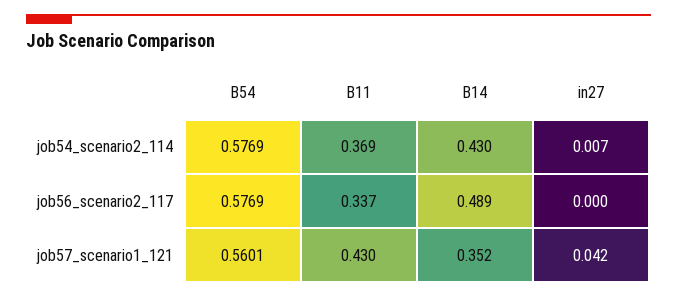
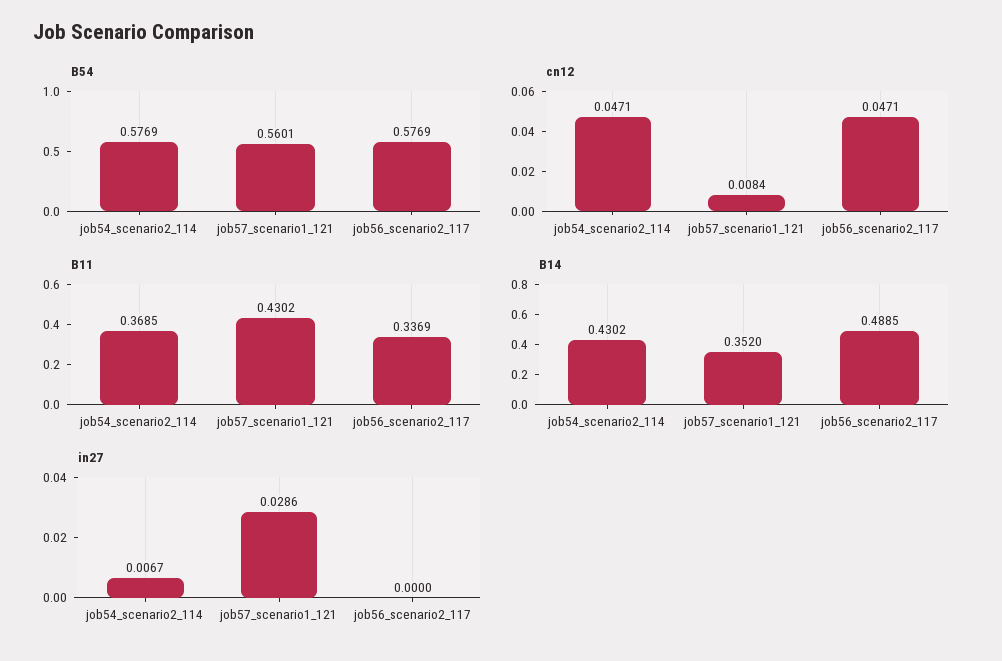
  {
    "B54": {
      "job54_scenario2_114": 0.5769,
      "job56_scenario2_117": 0.5769,
      "job57_scenario1_121": 0.5601
    },
    "B11": {
      "job54_scenario2_114": 0.3685,
      "job56_scenario2_117": 0.3369,
      "job57_scenario1_121": 0.4302
    },
    "B14": {
      "job54_scenario2_114": 0.4302,
      "job56_scenario2_117": 0.4885,
      "job57_scenario1_121": 0.352
    },
    "in27": {
      "job54_scenario2_114": 0.0067,
      "job56_scenario2_117": 0,
-     "job57_scenario1_121": 0.042
+     "job57_scenario1_121": 0.0286
-   }
+   },
+   "cn12": {
+     "job54_scenario2_114": 0.0471,
+     "job57_scenario1_121": 0.0084,
+     "job56_scenario2_117": 0.0471
+   }
  }

